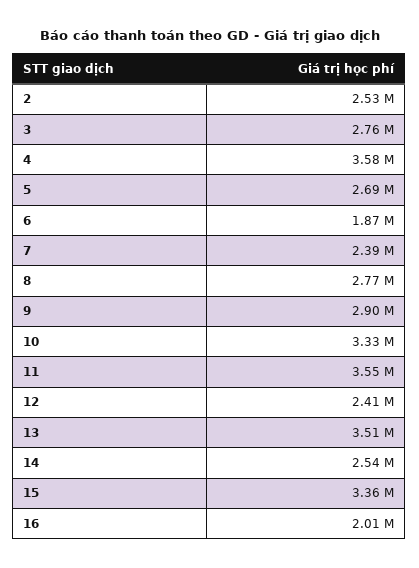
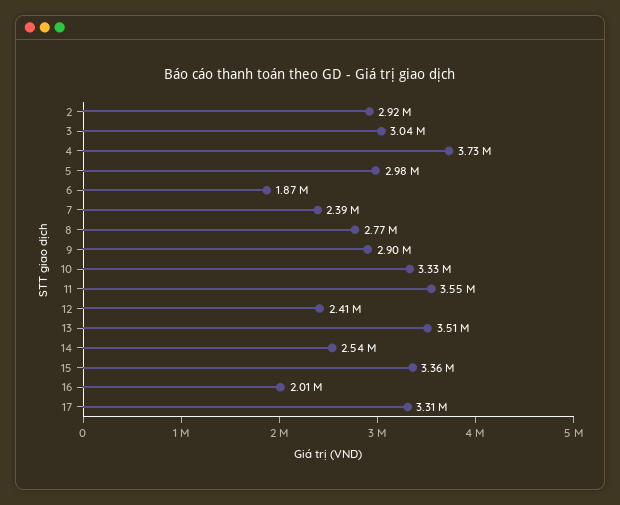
  {
-   "2": 2530000,
+   "2": 2920000,
-   "3": 2760000,
+   "3": 3040000,
-   "4": 3580000,
+   "4": 3730000,
-   "5": 2690000,
+   "5": 2980000,
    "6": 1870000,
    "7": 2390000,
    "8": 2770000,
    "9": 2900000,
    "10": 3330000,
    "11": 3550000,
    "12": 2410000,
    "13": 3510000,
    "14": 2540000,
    "15": 3360000,
-   "16": 2010000
+   "16": 2010000,
+   "17": 3310000
  }

